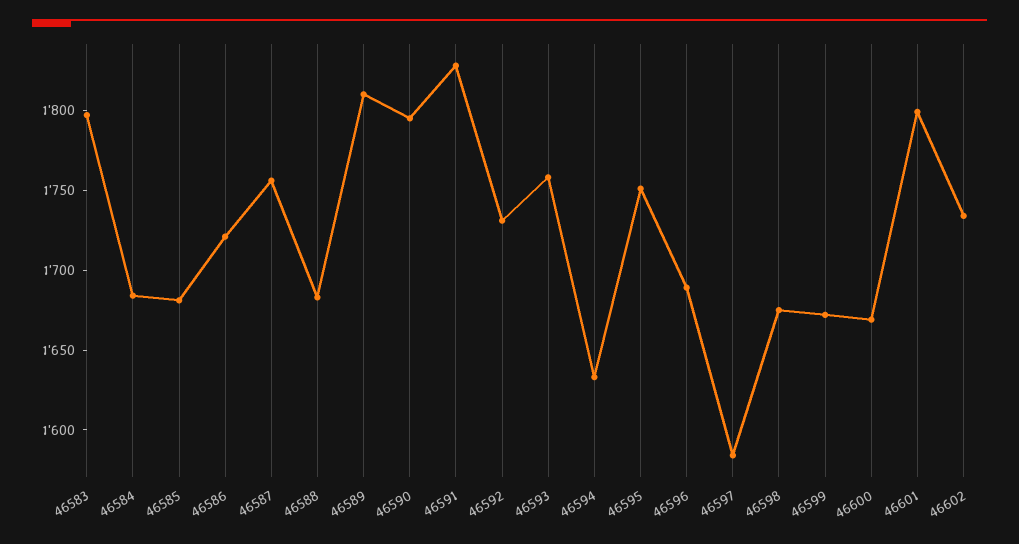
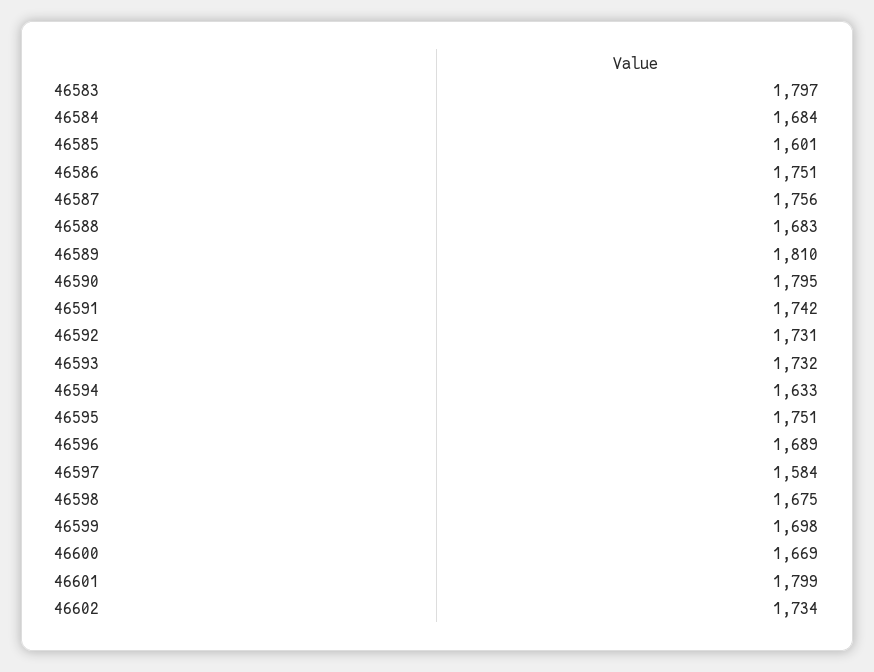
  {
    "46583": 1797,
    "46584": 1684,
-   "46585": 1680,
+   "46585": 1601,
-   "46586": 1720,
+   "46586": 1751,
    "46587": 1756,
    "46588": 1683,
    "46589": 1810,
    "46590": 1795,
-   "46591": 1830,
+   "46591": 1742,
    "46592": 1731,
-   "46593": 1760,
+   "46593": 1732,
    "46594": 1633,
    "46595": 1751,
    "46596": 1689,
    "46597": 1584,
    "46598": 1675,
-   "46599": 1670,
+   "46599": 1698,
    "46600": 1669,
    "46601": 1799,
    "46602": 1734
  }

